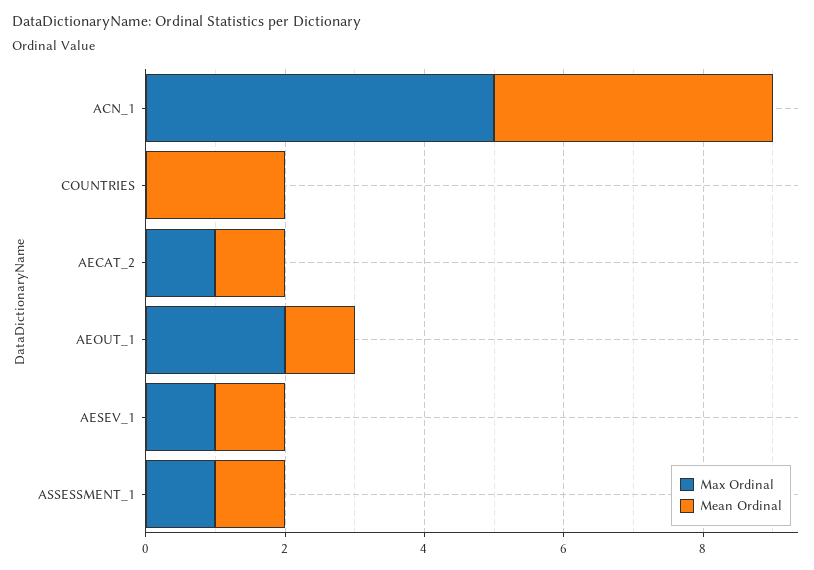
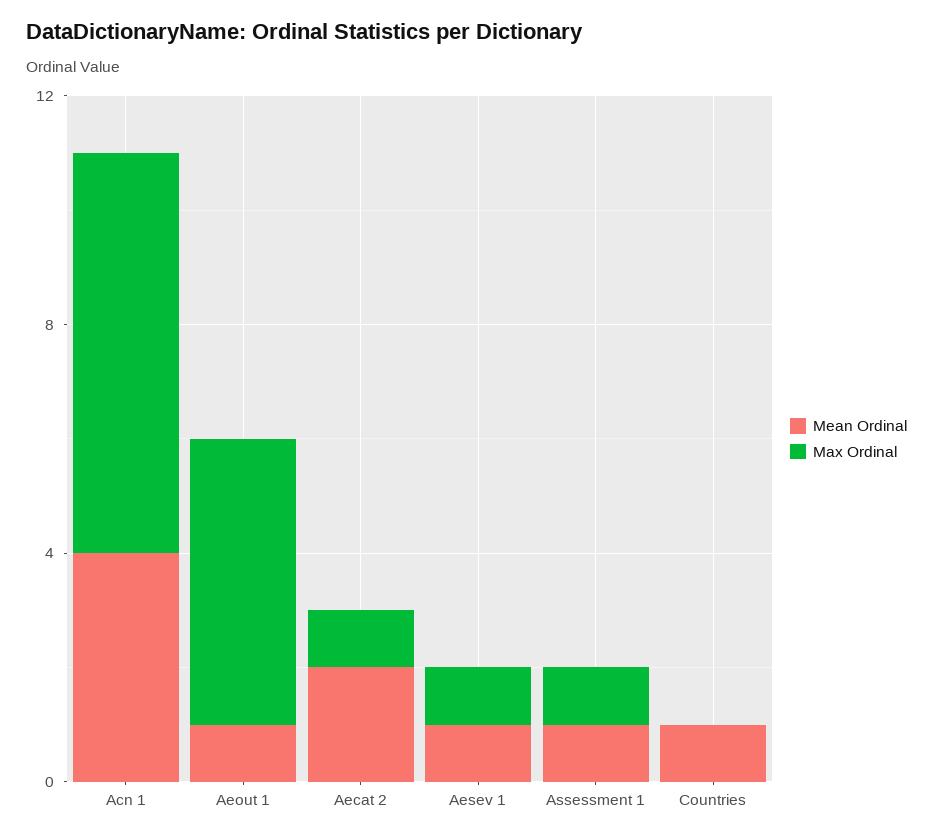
  {
    "Max Ordinal": {
-     "ACN_1": 5,
+     "ACN_1": 7,
      "COUNTRIES": 0,
      "AECAT_2": 1,
-     "AEOUT_1": 2,
+     "AEOUT_1": 5,
      "AESEV_1": 1,
      "ASSESSMENT_1": 1
    },
    "Mean Ordinal": {
      "ACN_1": 4,
-     "COUNTRIES": 2,
+     "COUNTRIES": 1,
-     "AECAT_2": 1,
+     "AECAT_2": 2,
      "AEOUT_1": 1,
      "AESEV_1": 1,
      "ASSESSMENT_1": 1
    }
  }

